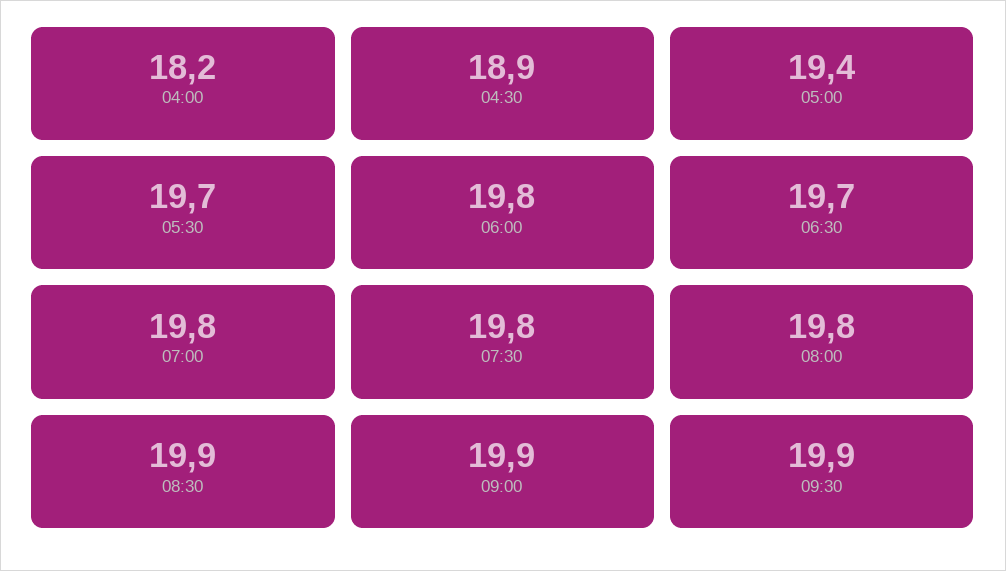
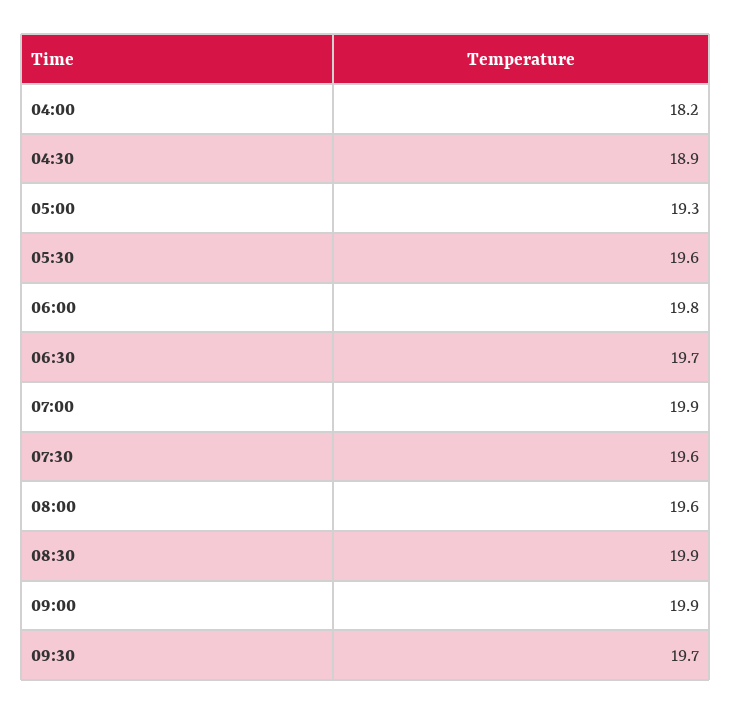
  {
    "04:00": 18.2,
    "04:30": 18.9,
-   "05:00": 19.4,
+   "05:00": 19.3,
-   "05:30": 19.7,
+   "05:30": 19.6,
    "06:00": 19.8,
    "06:30": 19.7,
-   "07:00": 19.8,
+   "07:00": 19.9,
-   "07:30": 19.8,
+   "07:30": 19.6,
-   "08:00": 19.8,
+   "08:00": 19.6,
    "08:30": 19.9,
    "09:00": 19.9,
-   "09:30": 19.9
+   "09:30": 19.7
  }

